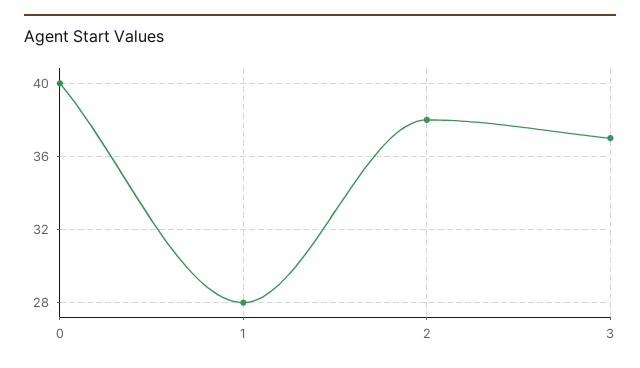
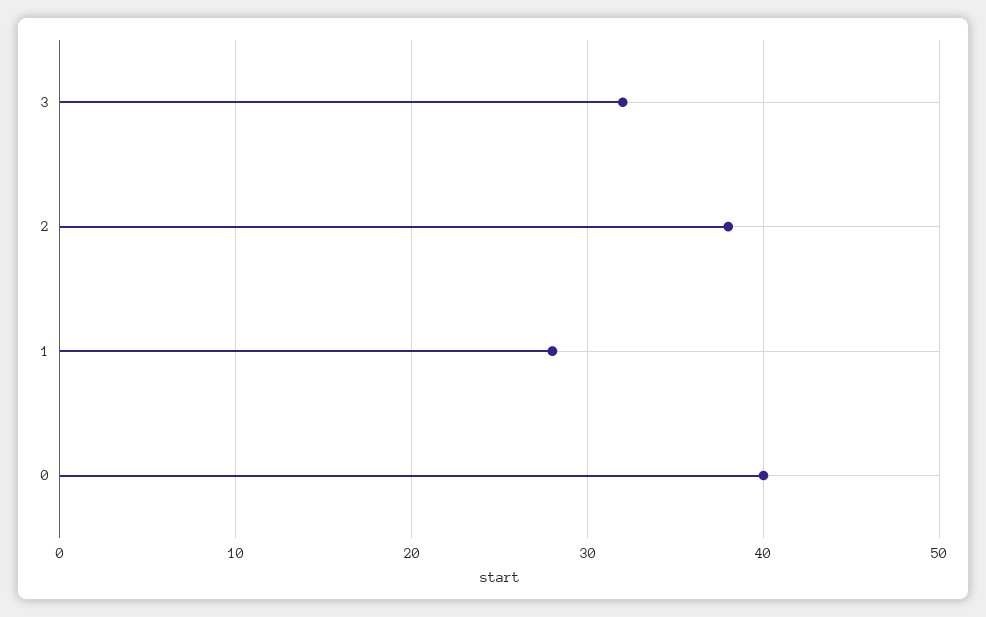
  {
    "0": 40,
    "1": 28,
    "2": 38,
-   "3": 37
+   "3": 32
  }

